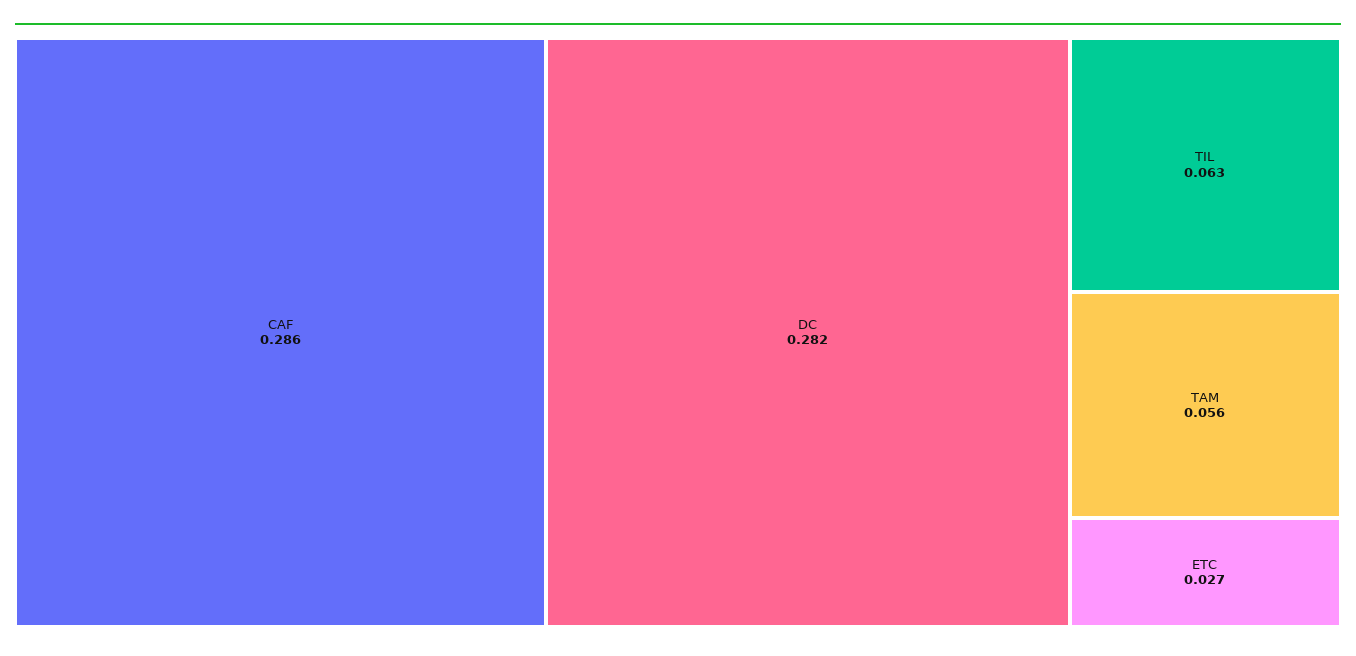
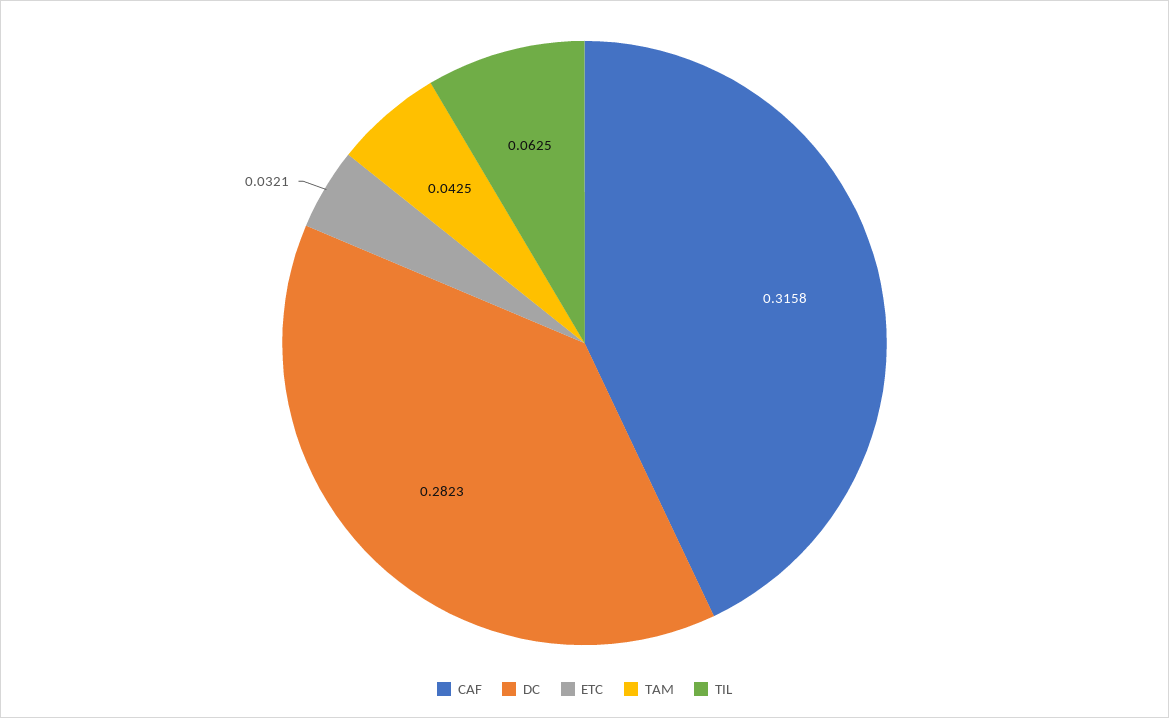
  {
-   "CAF": 0.286,
+   "CAF": 0.3158,
    "DC": 0.2823,
    "TIL": 0.0625,
-   "TAM": 0.056,
+   "TAM": 0.0425,
-   "ETC": 0.027
+   "ETC": 0.0321
  }

